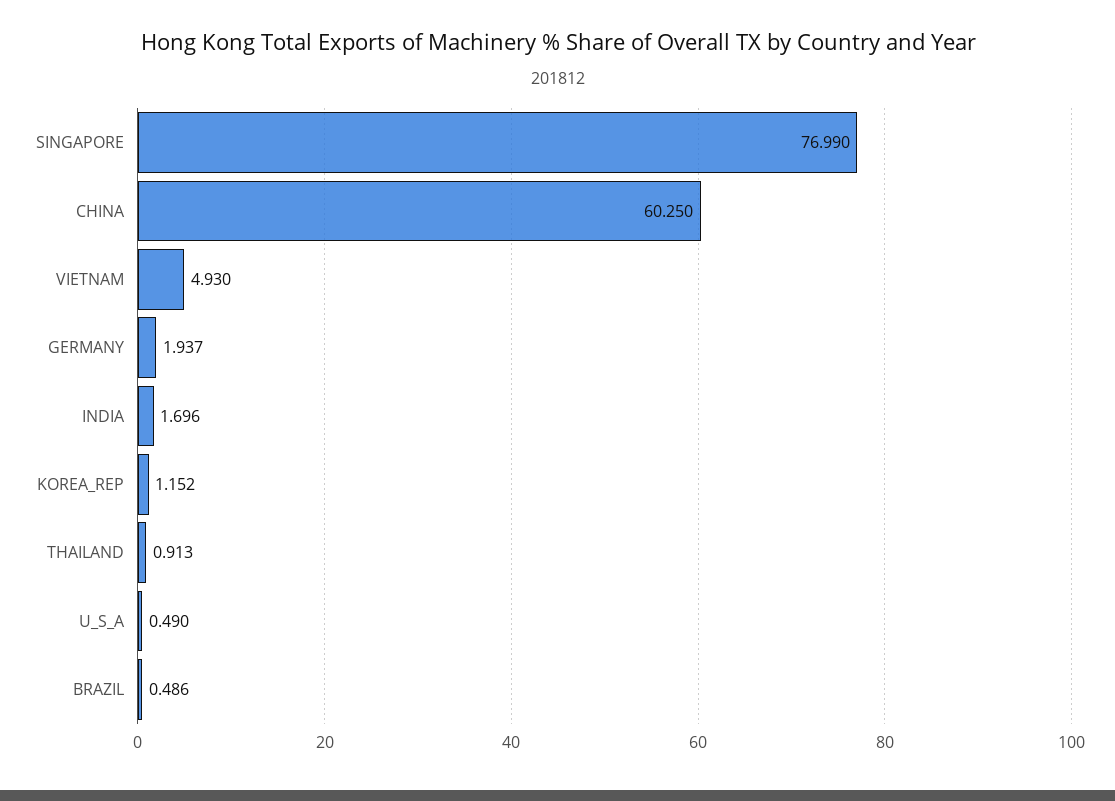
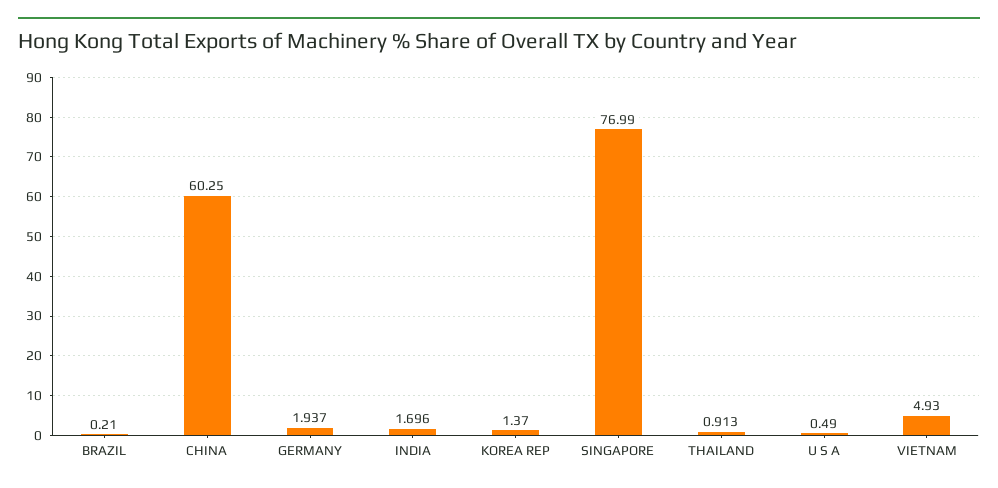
  {
    "SINGAPORE": 76.99,
    "CHINA": 60.25,
    "VIETNAM": 4.93,
    "GERMANY": 1.937,
    "INDIA": 1.696,
-   "KOREA_REP": 1.152,
+   "KOREA_REP": 1.37,
    "THAILAND": 0.913,
    "U_S_A": 0.49,
-   "BRAZIL": 0.486
+   "BRAZIL": 0.21
  }

